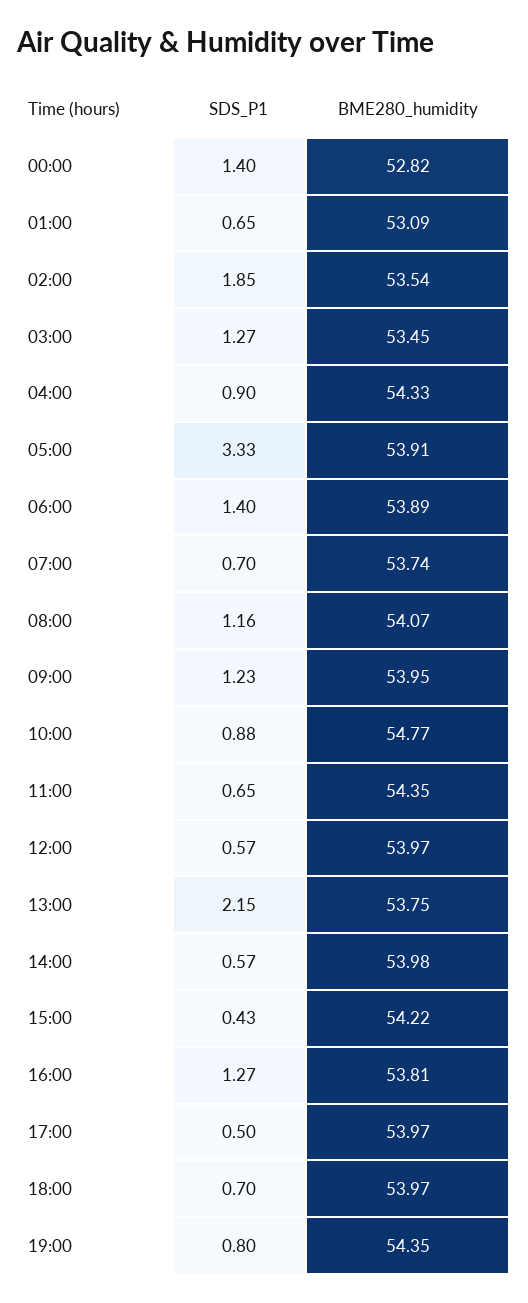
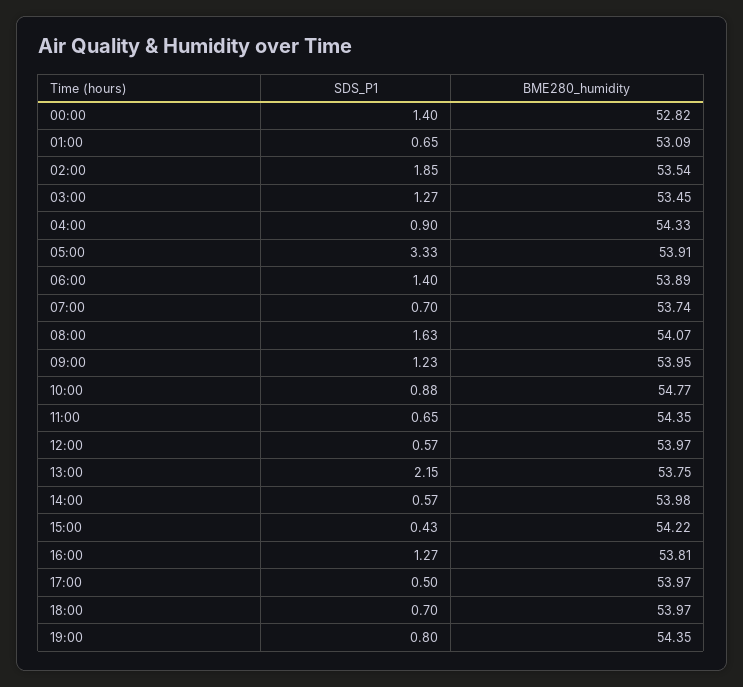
  {
    "SDS_P1": {
      "00:00": 1.4,
      "01:00": 0.65,
      "02:00": 1.85,
      "03:00": 1.27,
      "04:00": 0.9,
      "05:00": 3.33,
      "06:00": 1.4,
      "07:00": 0.7,
-     "08:00": 1.16,
+     "08:00": 1.63,
      "09:00": 1.23,
      "10:00": 0.88,
      "11:00": 0.65,
      "12:00": 0.57,
      "13:00": 2.15,
      "14:00": 0.57,
      "15:00": 0.43,
      "16:00": 1.27,
      "17:00": 0.5,
      "18:00": 0.7,
      "19:00": 0.8
    },
    "BME280_humidity": {
      "00:00": 52.82,
      "01:00": 53.09,
      "02:00": 53.54,
      "03:00": 53.45,
      "04:00": 54.33,
      "05:00": 53.91,
      "06:00": 53.89,
      "07:00": 53.74,
      "08:00": 54.07,
      "09:00": 53.95,
      "10:00": 54.77,
      "11:00": 54.35,
      "12:00": 53.97,
      "13:00": 53.75,
      "14:00": 53.98,
      "15:00": 54.22,
      "16:00": 53.81,
      "17:00": 53.97,
      "18:00": 53.97,
      "19:00": 54.35
    }
  }

